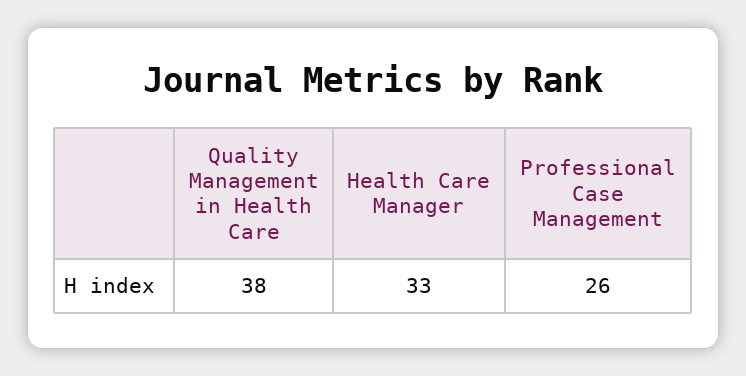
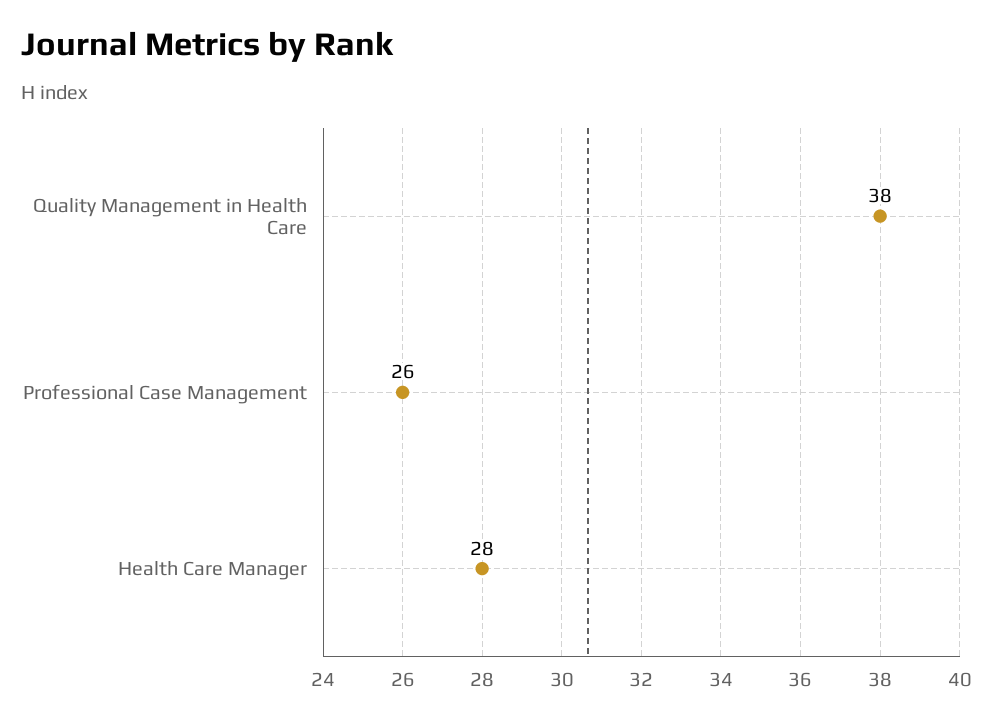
  {
    "Quality Management in Health Care": 38,
-   "Health Care Manager": 33,
+   "Health Care Manager": 28,
    "Professional Case Management": 26
  }

